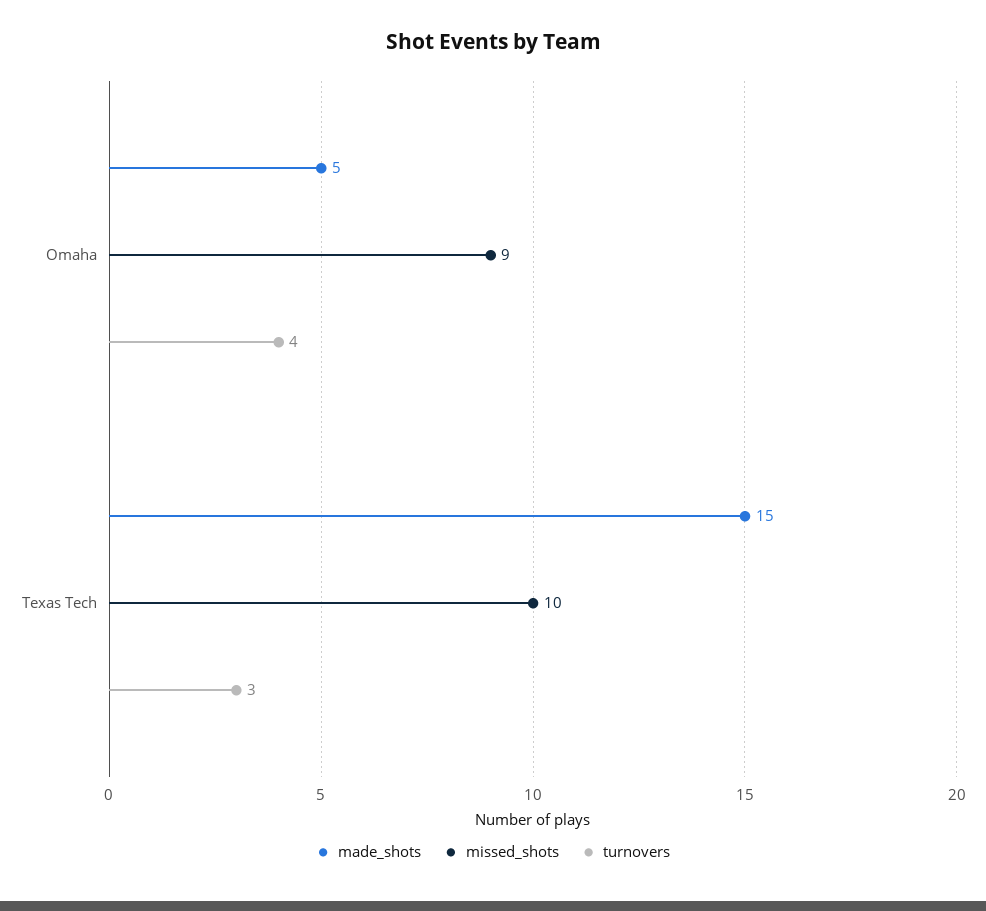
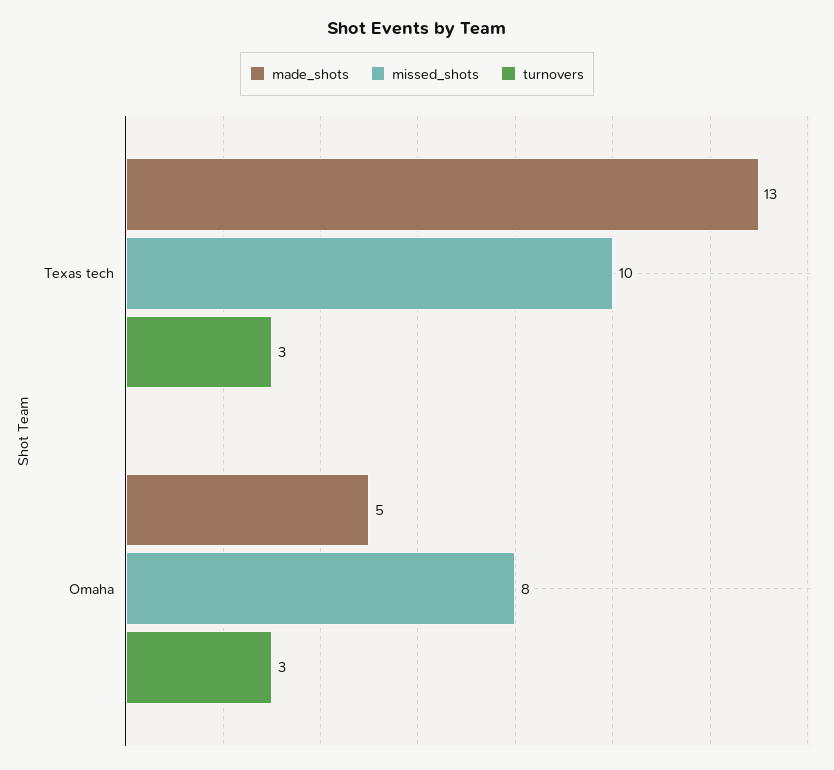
  {
    "made_shots": {
      "Omaha": 5,
-     "Texas Tech": 15
+     "Texas Tech": 13
    },
    "missed_shots": {
-     "Omaha": 9,
+     "Omaha": 8,
      "Texas Tech": 10
    },
    "turnovers": {
-     "Omaha": 4,
+     "Omaha": 3,
      "Texas Tech": 3
    }
  }

